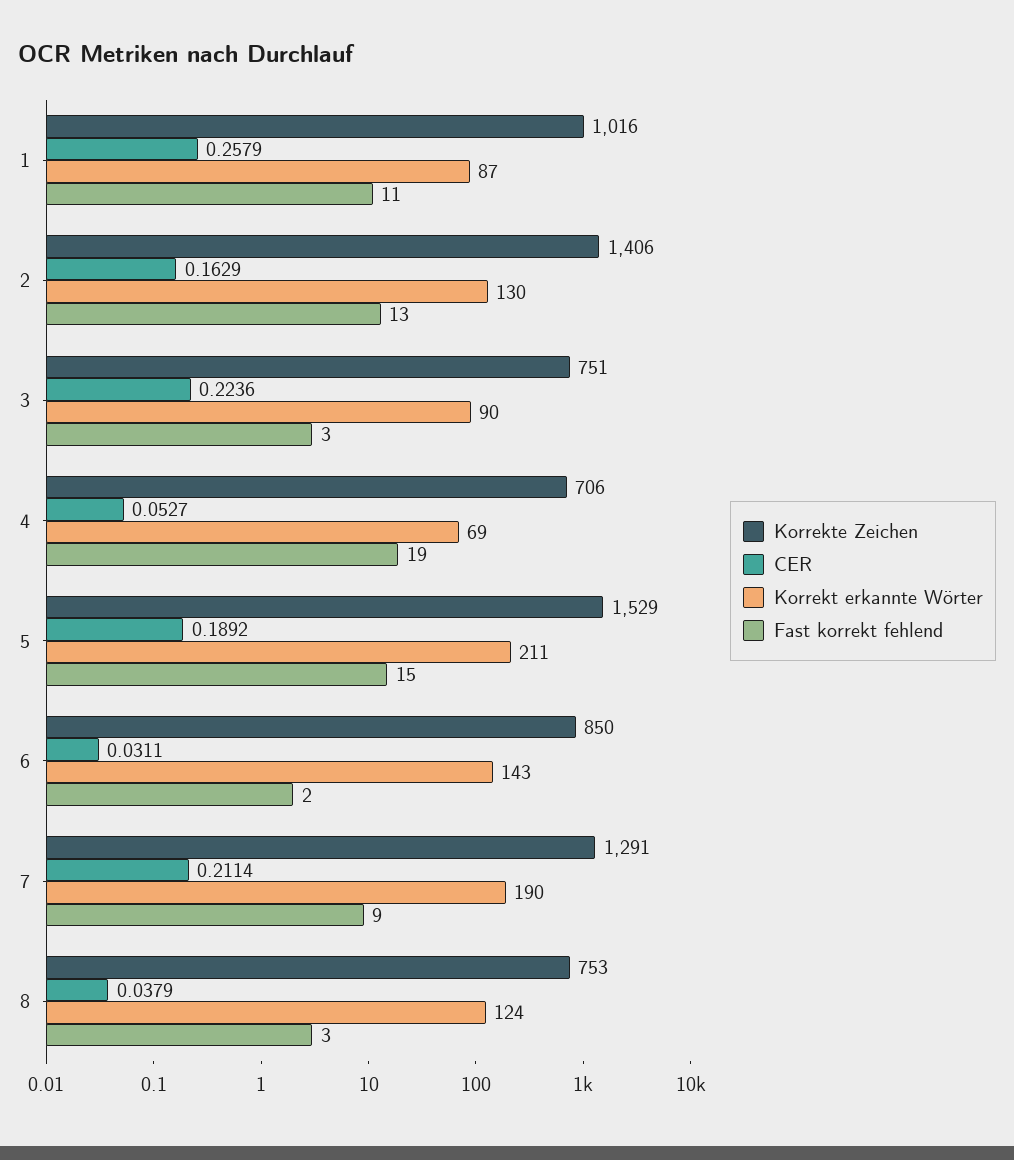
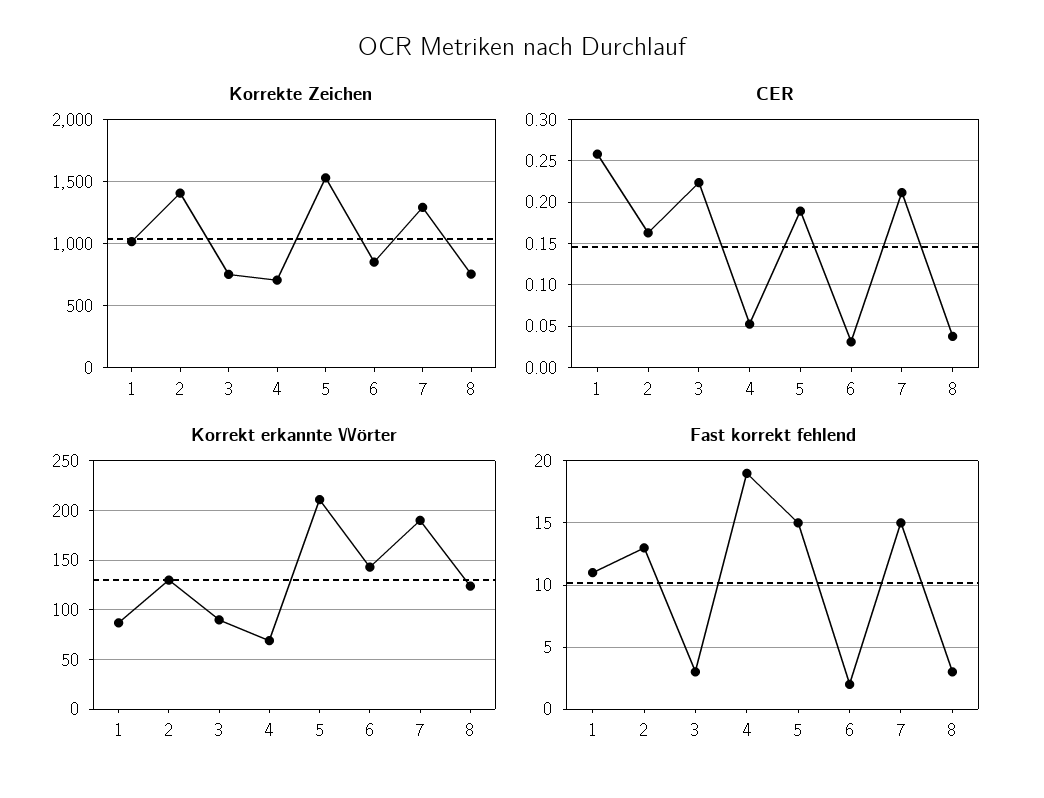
  {
    "Korrekte Zeichen": {
      "1": 1016,
      "2": 1406,
      "3": 751,
      "4": 706,
      "5": 1529,
      "6": 850,
      "7": 1291,
      "8": 753
    },
    "CER": {
      "1": 0.2579,
      "2": 0.1629,
      "3": 0.2236,
      "4": 0.0527,
      "5": 0.1892,
      "6": 0.0311,
      "7": 0.2114,
      "8": 0.0379
    },
    "Korrekt erkannte Wörter": {
      "1": 87,
      "2": 130,
      "3": 90,
      "4": 69,
      "5": 211,
      "6": 143,
      "7": 190,
      "8": 124
    },
    "Fast korrekt fehlend": {
      "1": 11,
      "2": 13,
      "3": 3,
      "4": 19,
      "5": 15,
      "6": 2,
-     "7": 9,
+     "7": 15,
      "8": 3
    }
  }

